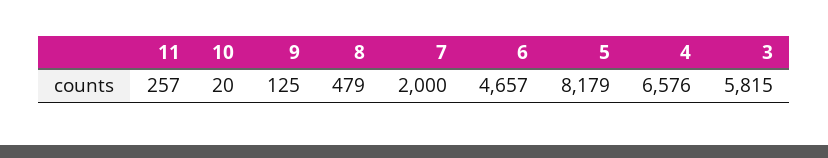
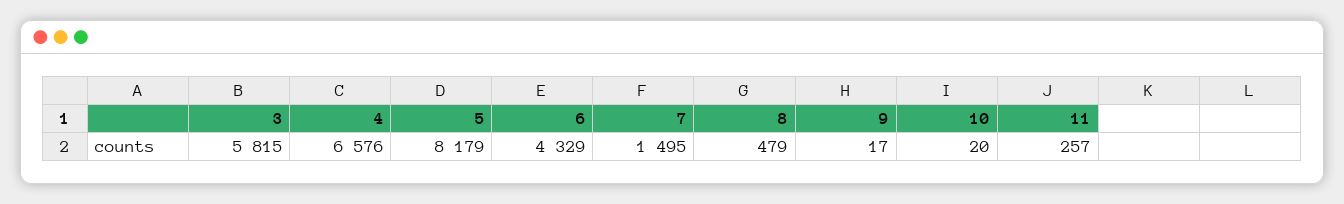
  {
    "11": 257,
    "10": 20,
-   "9": 125,
+   "9": 17,
    "8": 479,
-   "7": 2000,
+   "7": 1495,
-   "6": 4657,
+   "6": 4329,
    "5": 8179,
    "4": 6576,
    "3": 5815
  }

